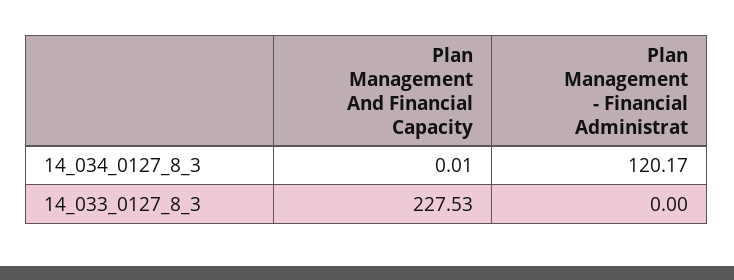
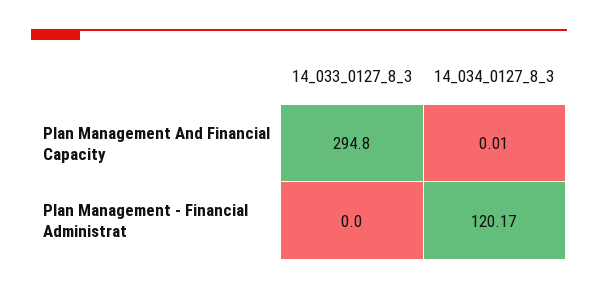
  {
    "Plan Management And Financial Capacity": {
      "14_034_0127_8_3": 0.01,
-     "14_033_0127_8_3": 227.53
+     "14_033_0127_8_3": 294.8
    },
    "Plan Management - Financial Administrat": {
      "14_034_0127_8_3": 120.17,
      "14_033_0127_8_3": 0
    }
  }

